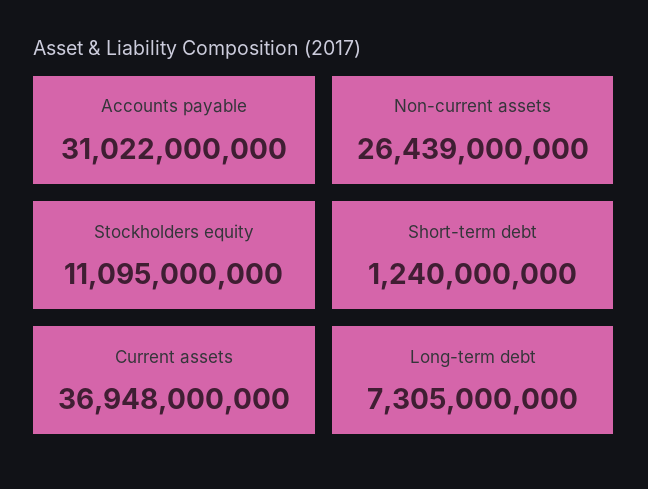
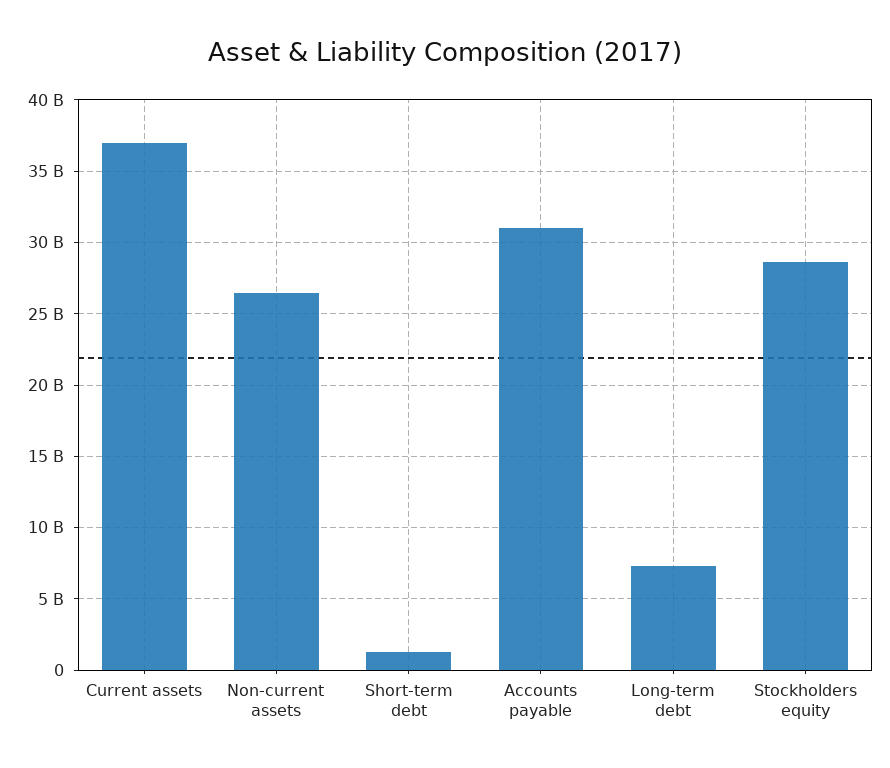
  {
    "Accounts payable": 31022000000,
    "Non-current assets": 26439000000,
-   "Stockholders equity": 11095000000,
+   "Stockholders equity": 28500000000,
    "Short-term debt": 1240000000,
    "Current assets": 36948000000,
    "Long-term debt": 7305000000
  }

